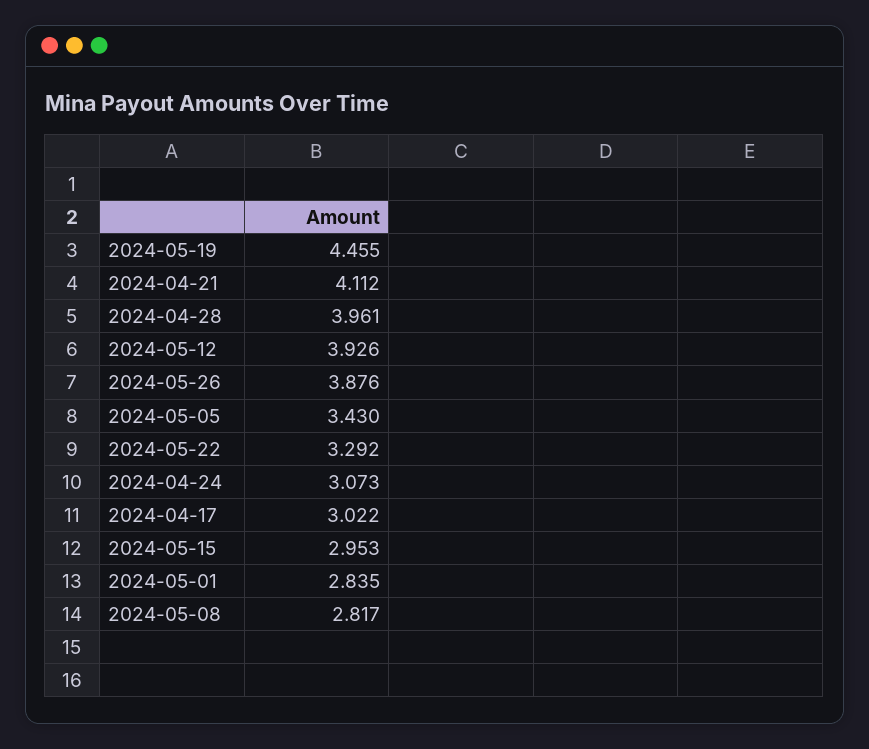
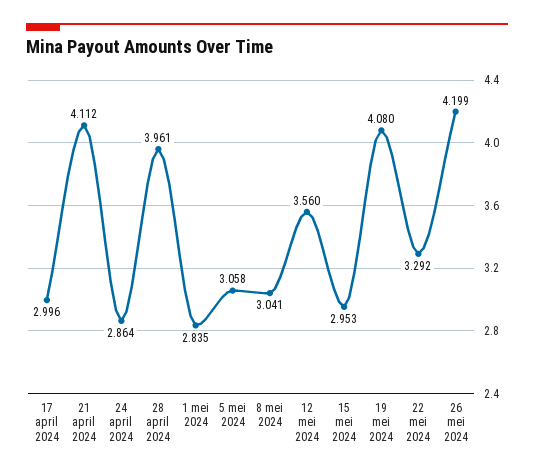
  {
-   "2024-05-19": 4.455,
+   "2024-05-19": 4.08,
    "2024-04-21": 4.112,
    "2024-04-28": 3.961,
-   "2024-05-12": 3.926,
+   "2024-05-12": 3.56,
-   "2024-05-26": 3.876,
+   "2024-05-26": 4.199,
-   "2024-05-05": 3.43,
+   "2024-05-05": 3.058,
    "2024-05-22": 3.292,
-   "2024-04-24": 3.073,
+   "2024-04-24": 2.864,
-   "2024-04-17": 3.022,
+   "2024-04-17": 2.996,
    "2024-05-15": 2.953,
    "2024-05-01": 2.835,
-   "2024-05-08": 2.817
+   "2024-05-08": 3.041
  }

